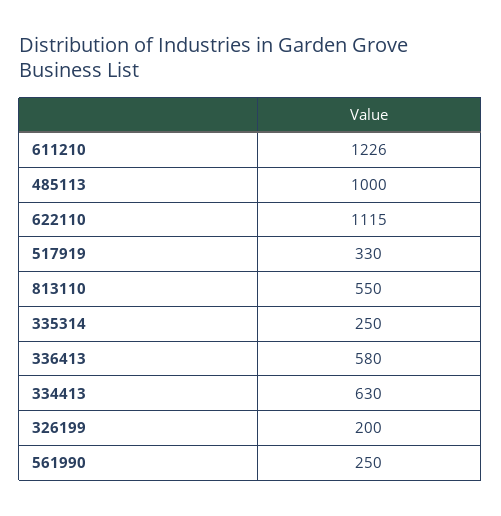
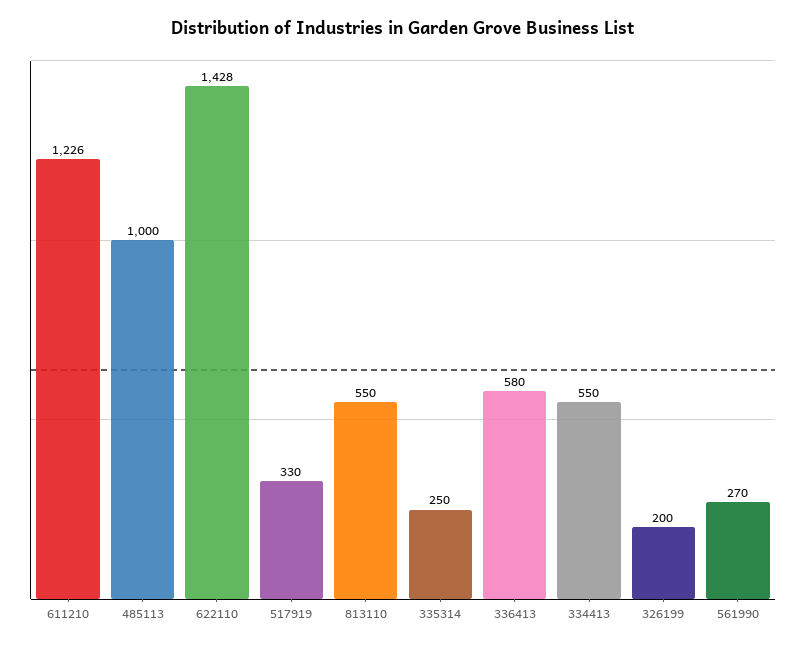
  {
    "611210": 1226,
    "485113": 1000,
-   "622110": 1115,
+   "622110": 1428,
    "517919": 330,
    "813110": 550,
    "335314": 250,
    "336413": 580,
-   "334413": 630,
+   "334413": 550,
    "326199": 200,
-   "561990": 250
+   "561990": 270
  }

